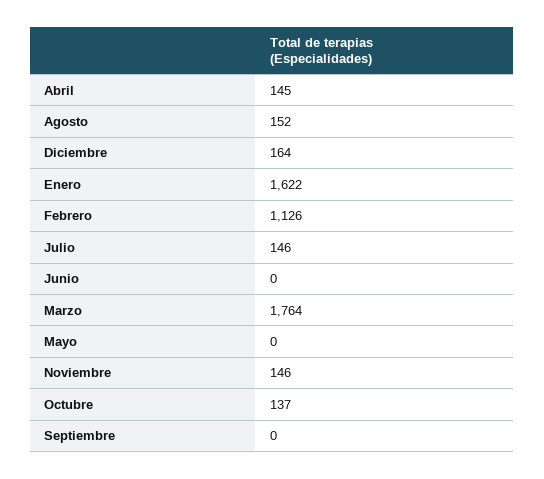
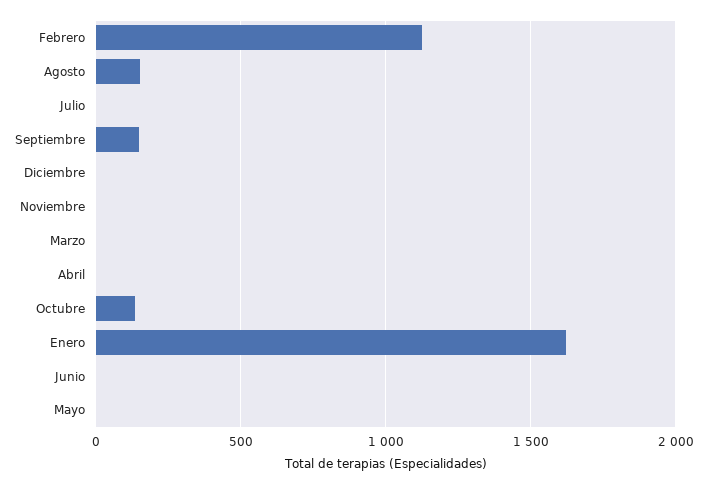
  {
-   "Abril": 145,
+   "Abril": 0,
    "Agosto": 152,
-   "Diciembre": 164,
+   "Diciembre": 0,
    "Enero": 1622,
    "Febrero": 1126,
-   "Julio": 146,
+   "Julio": 0,
    "Junio": 0,
-   "Marzo": 1764,
+   "Marzo": 0,
    "Mayo": 0,
-   "Noviembre": 146,
+   "Noviembre": 0,
    "Octubre": 137,
-   "Septiembre": 0
+   "Septiembre": 150
  }

